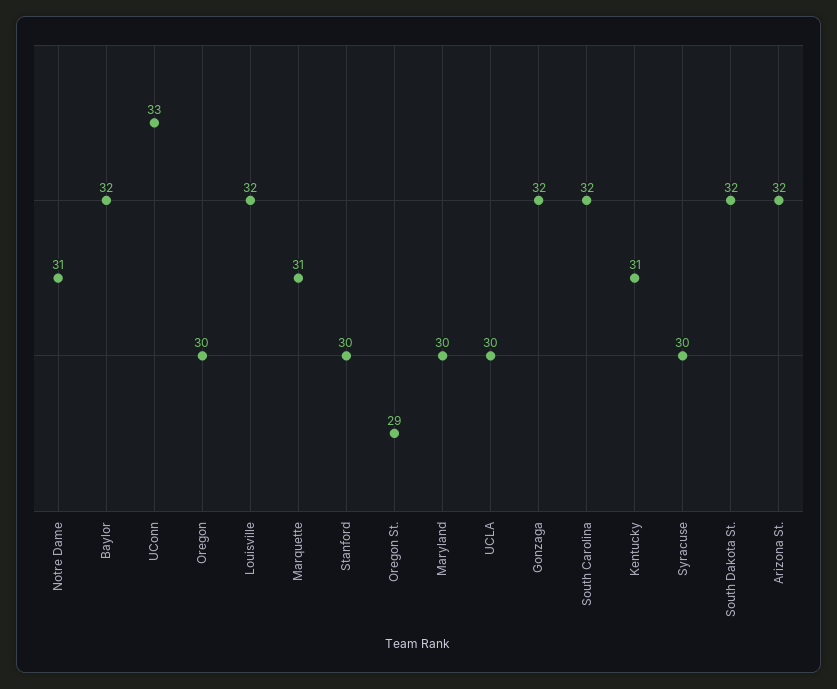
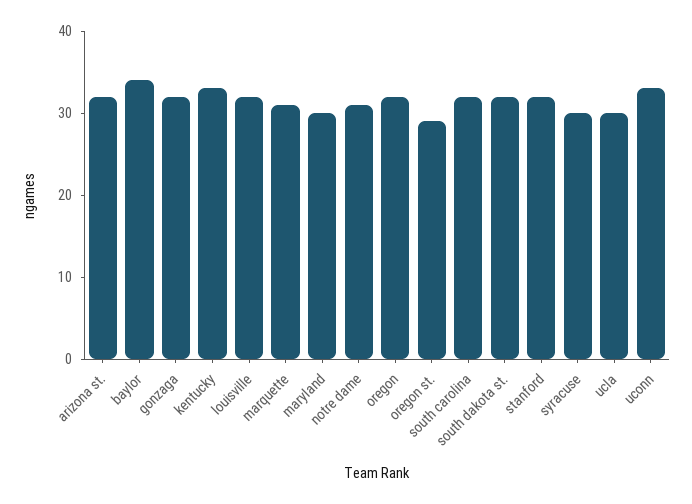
  {
    "Notre Dame": 31,
-   "Baylor": 32,
+   "Baylor": 34,
    "UConn": 33,
-   "Oregon": 30,
+   "Oregon": 32,
    "Louisville": 32,
    "Marquette": 31,
-   "Stanford": 30,
+   "Stanford": 32,
    "Oregon St.": 29,
    "Maryland": 30,
    "UCLA": 30,
    "Gonzaga": 32,
    "South Carolina": 32,
-   "Kentucky": 31,
+   "Kentucky": 33,
    "Syracuse": 30,
    "South Dakota St.": 32,
    "Arizona St.": 32
  }

